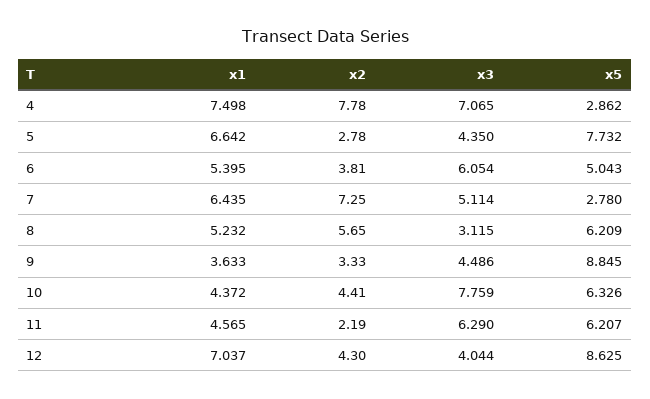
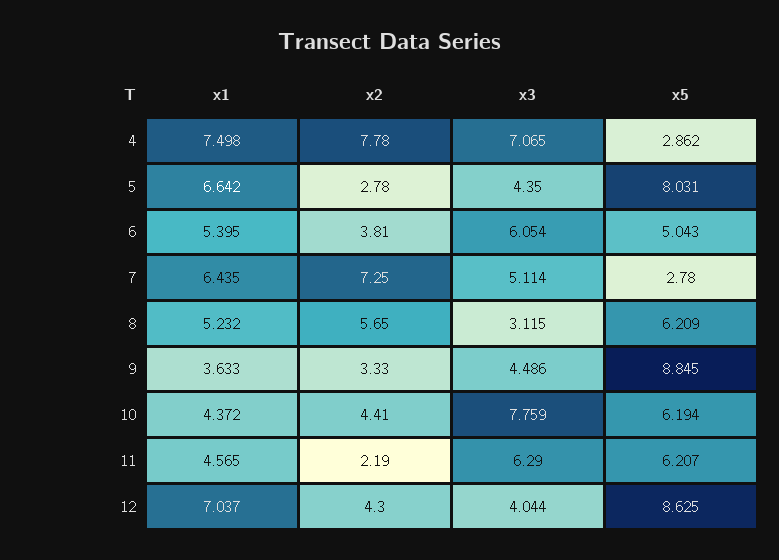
  {
    "x1": {
      "4": 7.498,
      "5": 6.642,
      "6": 5.395,
      "7": 6.435,
      "8": 5.232,
      "9": 3.633,
      "10": 4.372,
      "11": 4.565,
      "12": 7.037
    },
    "x2": {
      "4": 7.78,
      "5": 2.78,
      "6": 3.81,
      "7": 7.25,
      "8": 5.65,
      "9": 3.33,
      "10": 4.41,
      "11": 2.19,
      "12": 4.3
    },
    "x3": {
      "4": 7.065,
      "5": 4.35,
      "6": 6.054,
      "7": 5.114,
      "8": 3.115,
      "9": 4.486,
      "10": 7.759,
      "11": 6.29,
      "12": 4.044
    },
    "x5": {
      "4": 2.862,
-     "5": 7.732,
+     "5": 8.031,
      "6": 5.043,
      "7": 2.78,
      "8": 6.209,
      "9": 8.845,
-     "10": 6.326,
+     "10": 6.194,
      "11": 6.207,
      "12": 8.625
    }
  }

